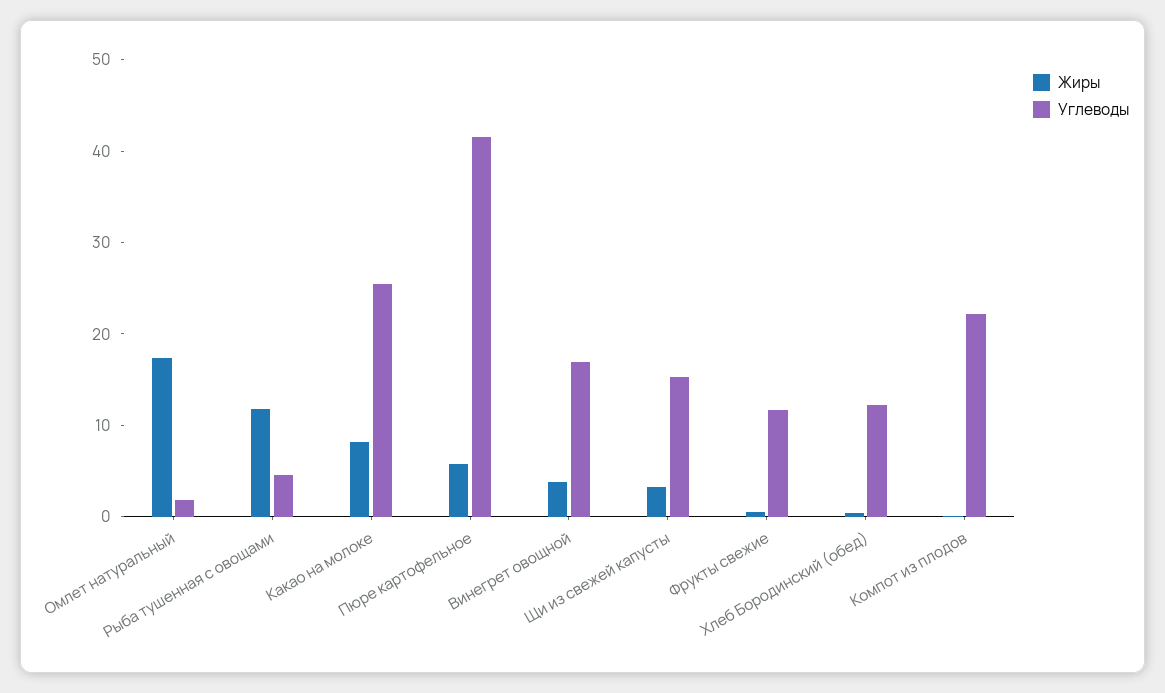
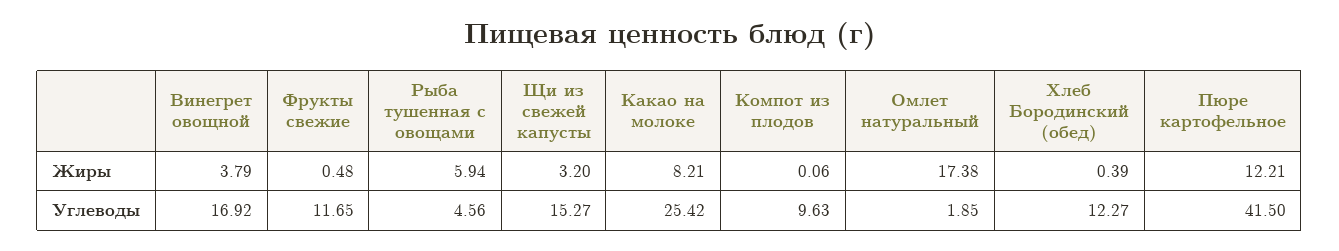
  {
    "Жиры": {
      "Омлет натуральный": 17.38,
-     "Рыба тушенная с овощами": 12,
+     "Рыба тушенная с овощами": 5.94,
      "Какао на молоке": 8.21,
-     "Пюре картофельное": 6,
+     "Пюре картофельное": 12.21,
      "Винегрет овощной": 3.79,
      "Щи из свежей капусты": 3.2,
      "Фрукты свежие": 0.48,
      "Хлеб Бородинский (обед)": 0.39,
      "Компот из плодов": 0.06
    },
    "Углеводы": {
      "Омлет натуральный": 1.85,
      "Рыба тушенная с овощами": 4.56,
      "Какао на молоке": 25.42,
      "Пюре картофельное": 41.5,
      "Винегрет овощной": 16.92,
      "Щи из свежей капусты": 15.27,
      "Фрукты свежие": 11.65,
      "Хлеб Бородинский (обед)": 12.27,
-     "Компот из плодов": 22
+     "Компот из плодов": 9.63
    }
  }

